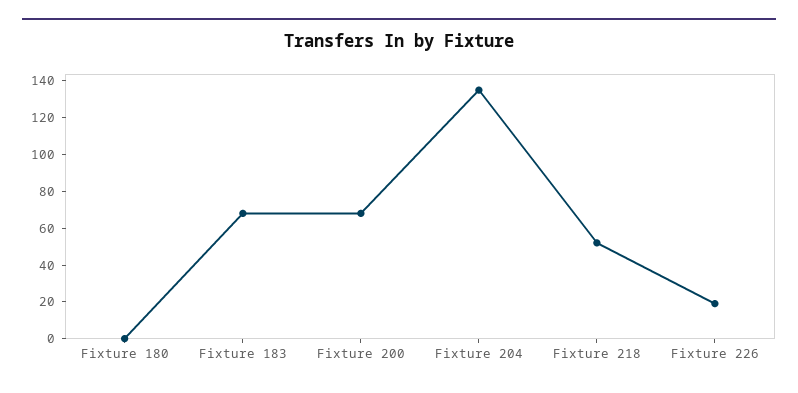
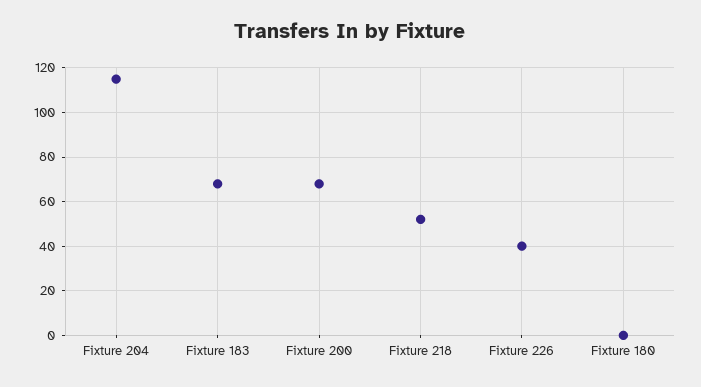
  {
    "Fixture 180": 0,
    "Fixture 183": 70,
    "Fixture 200": 70,
-   "Fixture 204": 135,
+   "Fixture 204": 115,
    "Fixture 218": 50,
-   "Fixture 226": 20
+   "Fixture 226": 40
  }

